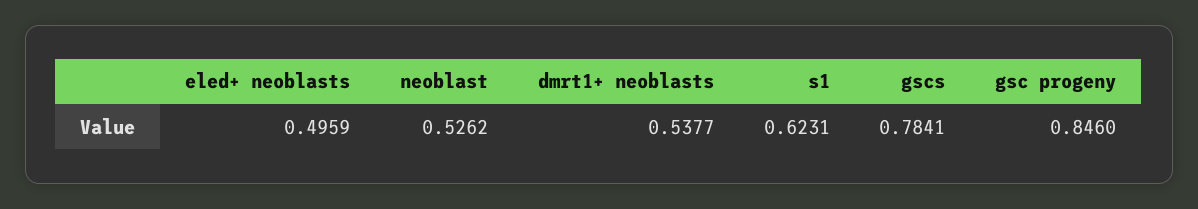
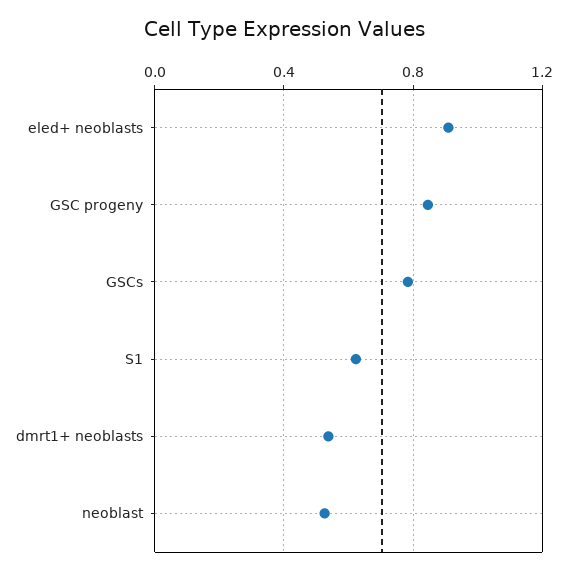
  {
-   "eled+ neoblasts": 0.4959,
+   "eled+ neoblasts": 0.9,
    "neoblast": 0.5262,
    "dmrt1+ neoblasts": 0.5377,
    "s1": 0.6231,
    "gscs": 0.7841,
    "gsc progeny": 0.846
  }

